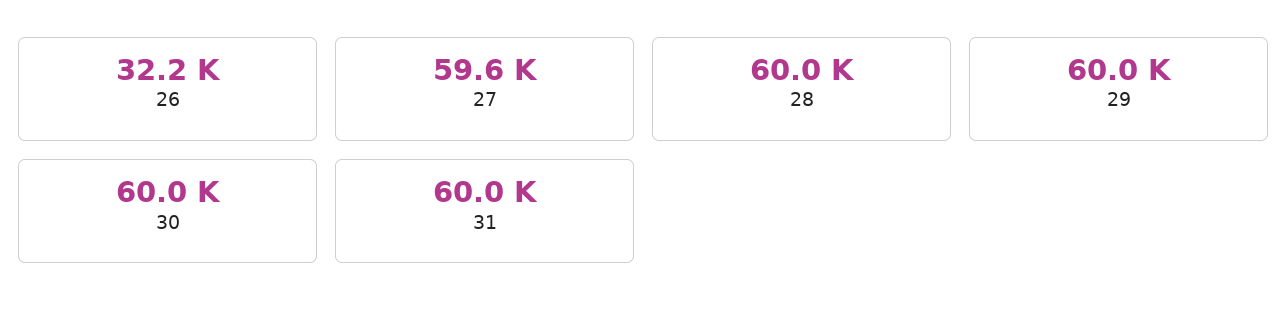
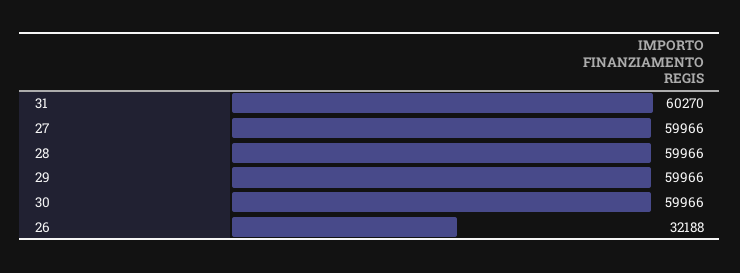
  {
    "26": 32188,
-   "27": 59600,
+   "27": 59966,
    "28": 59966,
    "29": 59966,
    "30": 59966,
-   "31": 60000
+   "31": 60270
  }

